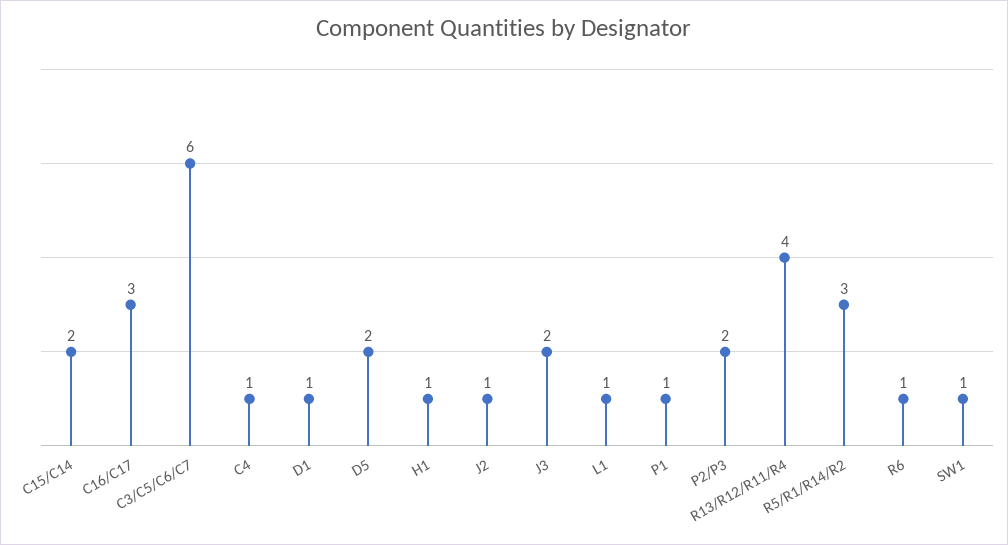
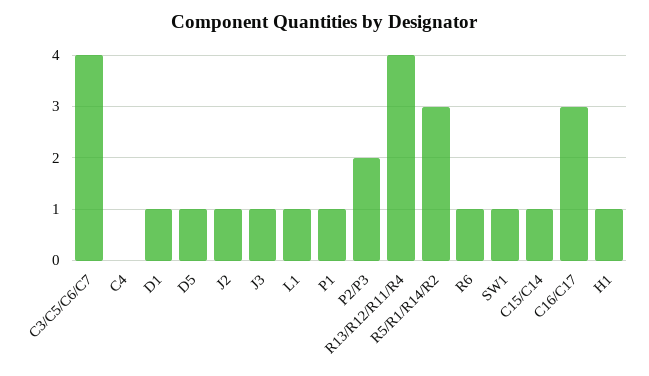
  {
-   "C15/C14": 2,
+   "C15/C14": 1,
    "C16/C17": 3,
-   "C3/C5/C6/C7": 6,
+   "C3/C5/C6/C7": 4,
-   "C4": 1,
+   "C4": 0,
    "D1": 1,
-   "D5": 2,
+   "D5": 1,
    "H1": 1,
    "J2": 1,
-   "J3": 2,
+   "J3": 1,
    "L1": 1,
    "P1": 1,
    "P2/P3": 2,
    "R13/R12/R11/R4": 4,
    "R5/R1/R14/R2": 3,
    "R6": 1,
    "SW1": 1
  }

